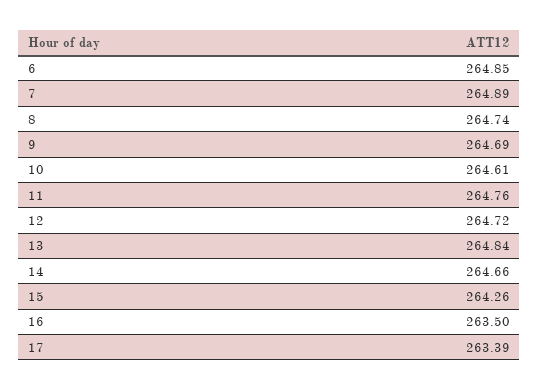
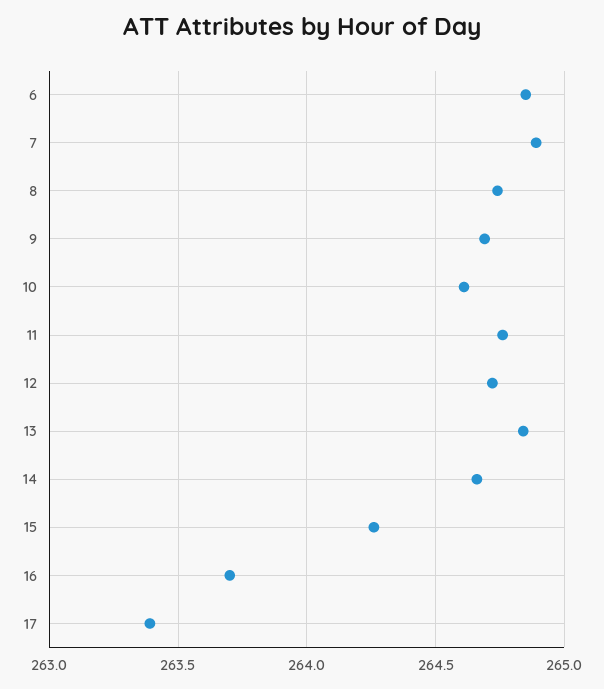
  {
    "6": 264.85,
    "7": 264.89,
    "8": 264.74,
    "9": 264.69,
    "10": 264.61,
    "11": 264.76,
    "12": 264.72,
    "13": 264.84,
    "14": 264.66,
    "15": 264.26,
-   "16": 263.5,
+   "16": 263.7,
    "17": 263.39
  }

